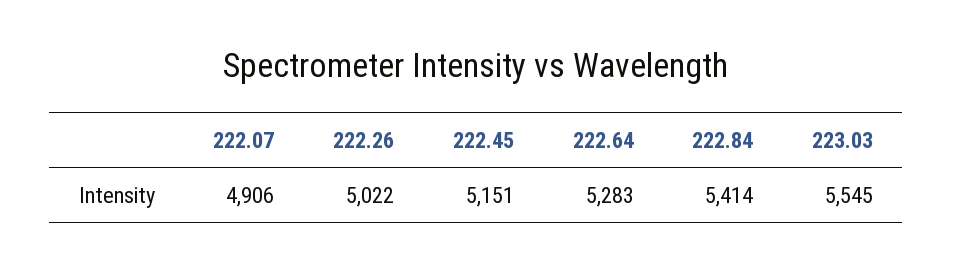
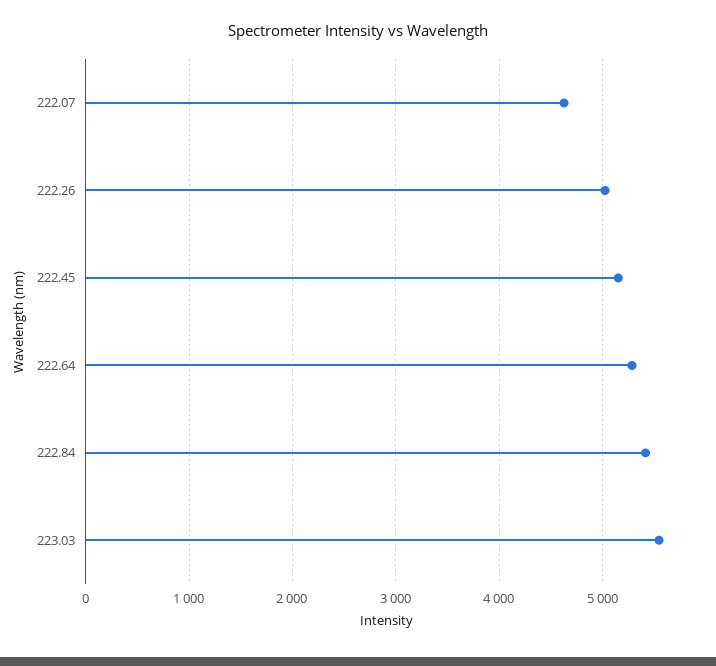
  {
-   "222.07": 4906,
+   "222.07": 4600,
    "222.26": 5022,
    "222.45": 5151,
    "222.64": 5283,
    "222.84": 5414,
    "223.03": 5545
  }

